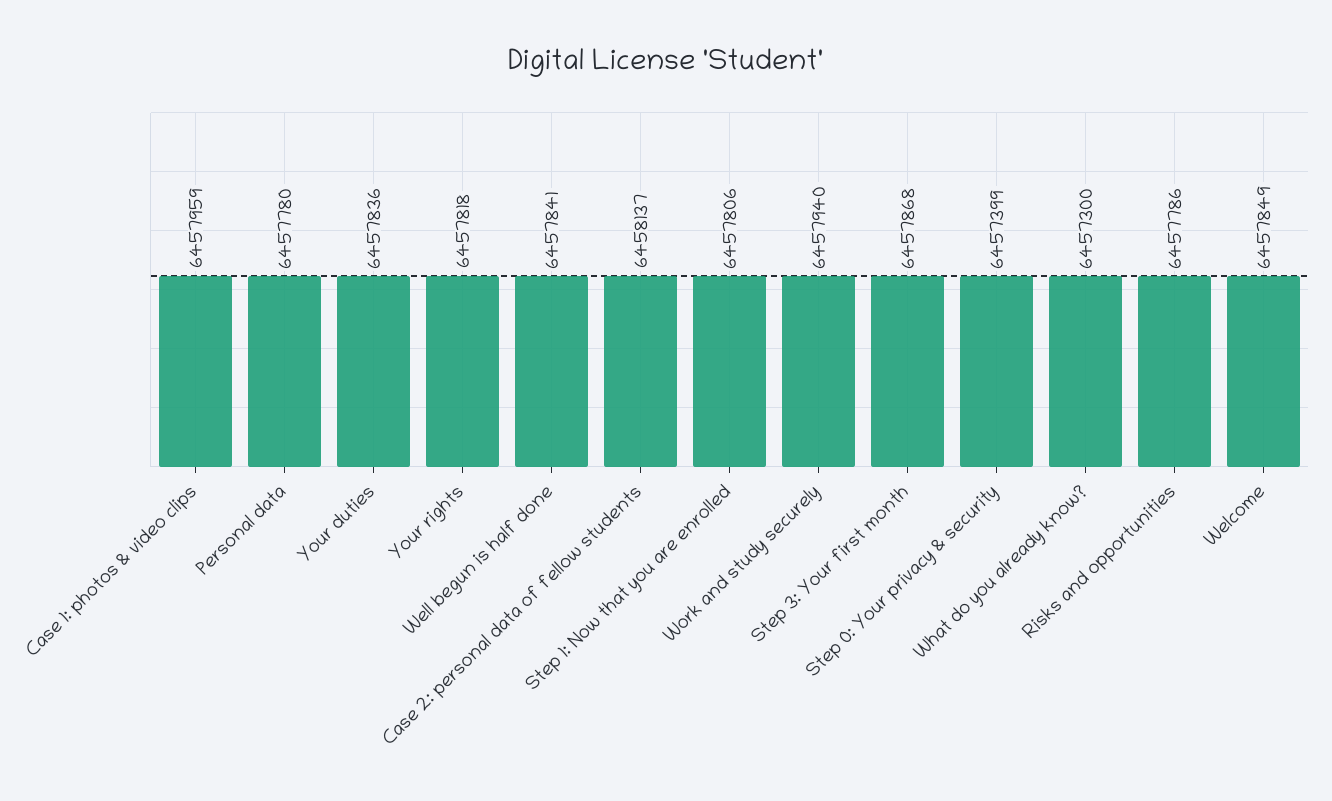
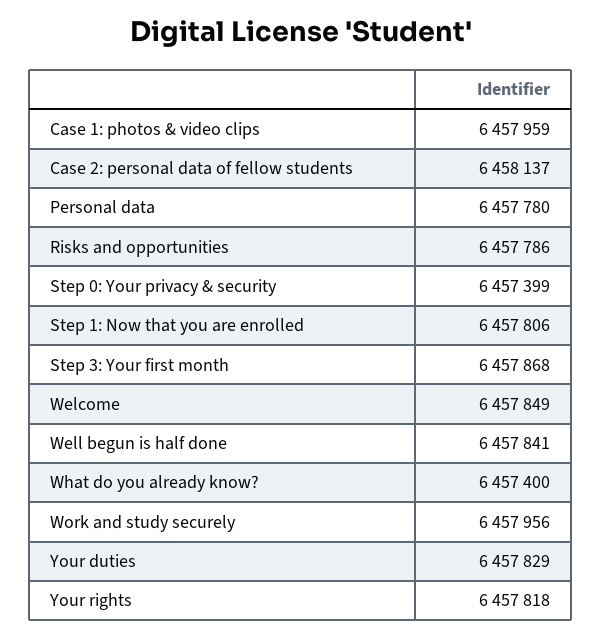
  {
    "Case 1: photos & video clips": 6457959,
    "Personal data": 6457780,
-   "Your duties": 6457836,
+   "Your duties": 6457829,
    "Your rights": 6457818,
    "Well begun is half done": 6457841,
    "Case 2: personal data of fellow students": 6458137,
    "Step 1: Now that you are enrolled": 6457806,
-   "Work and study securely": 6457940,
+   "Work and study securely": 6457956,
    "Step 3: Your first month": 6457868,
    "Step 0: Your privacy & security": 6457399,
-   "What do you already know?": 6457300,
+   "What do you already know?": 6457400,
    "Risks and opportunities": 6457786,
    "Welcome": 6457849
  }

